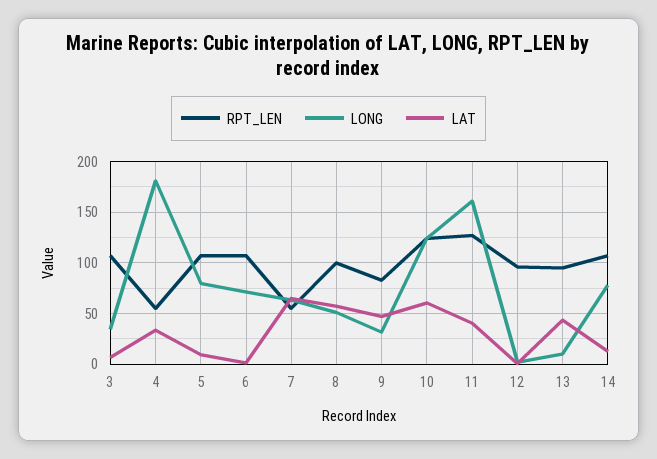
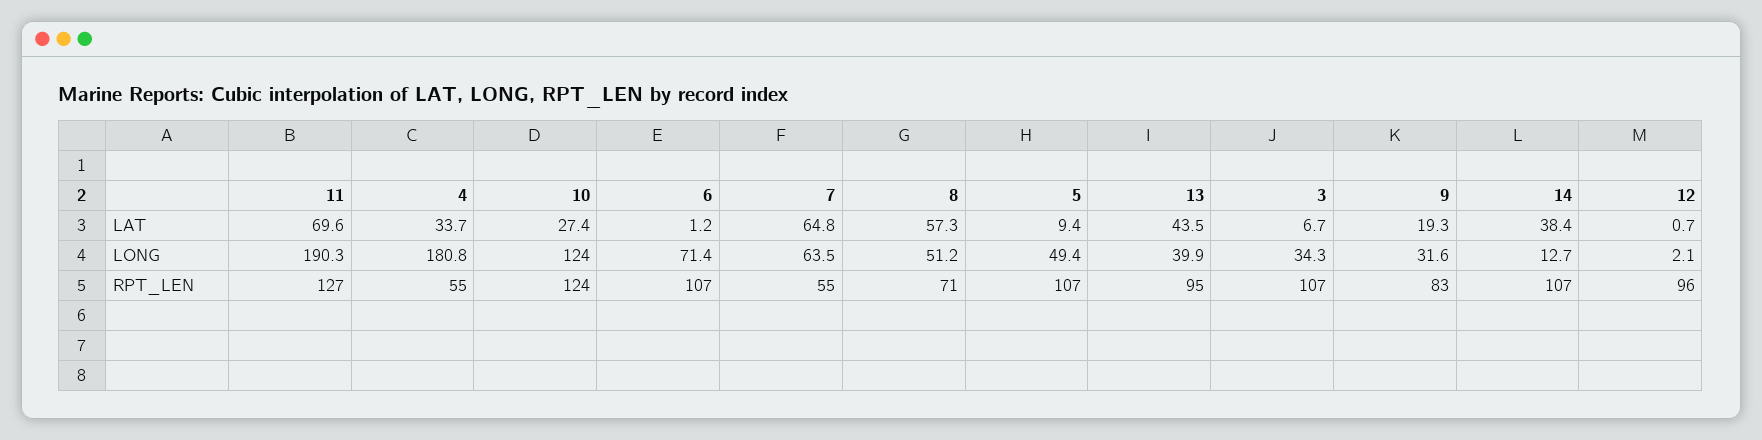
  {
    "RPT_LEN": {
      "3": 107,
      "4": 55,
      "5": 107,
      "6": 107,
      "7": 55,
-     "8": 100,
+     "8": 71,
      "9": 83,
      "10": 124,
      "11": 127,
      "12": 96,
      "13": 95,
      "14": 107
    },
    "LONG": {
      "3": 34.3,
      "4": 180.8,
-     "5": 80,
+     "5": 49.4,
      "6": 71.4,
      "7": 63.5,
      "8": 51.2,
      "9": 31.6,
      "10": 124,
-     "11": 160,
+     "11": 190.3,
      "12": 2.1,
-     "13": 10,
+     "13": 39.9,
-     "14": 80
+     "14": 12.7
    },
    "LAT": {
      "3": 6.7,
      "4": 33.7,
      "5": 9.4,
      "6": 1.2,
      "7": 64.8,
      "8": 57.3,
-     "9": 50,
+     "9": 19.3,
-     "10": 60,
+     "10": 27.4,
-     "11": 40,
+     "11": 69.6,
      "12": 0.7,
      "13": 43.5,
-     "14": 10
+     "14": 38.4
    }
  }

